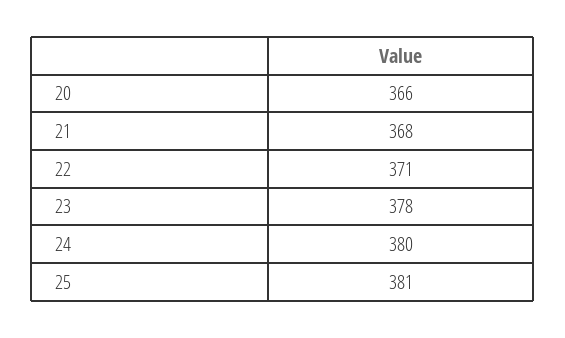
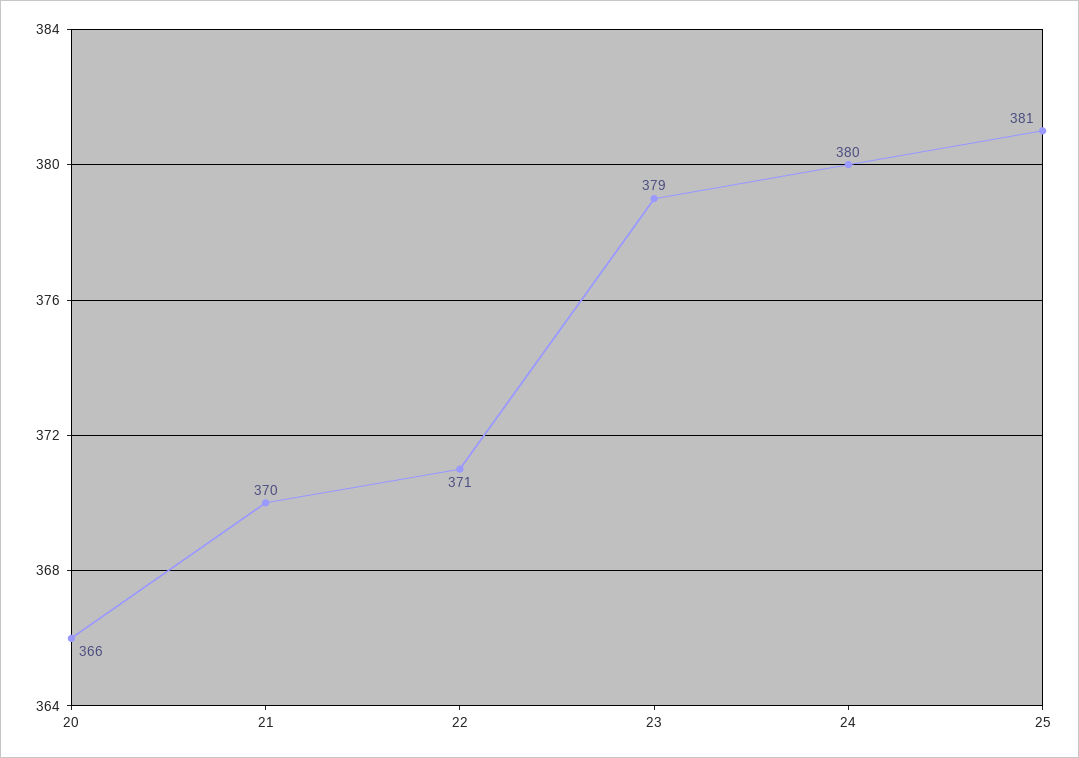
  {
    "20": 366,
-   "21": 368,
+   "21": 370,
    "22": 371,
-   "23": 378,
+   "23": 379,
    "24": 380,
    "25": 381
  }

